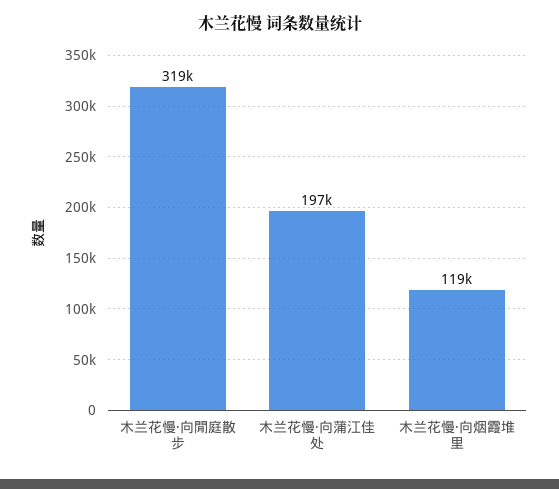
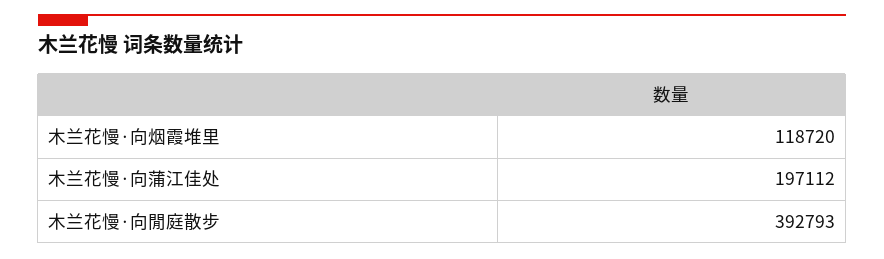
  {
-   "木兰花慢·向閒庭散步": 319000,
+   "木兰花慢·向閒庭散步": 392793,
    "木兰花慢·向蒲江佳处": 197112,
    "木兰花慢·向烟霞堆里": 118720
  }

